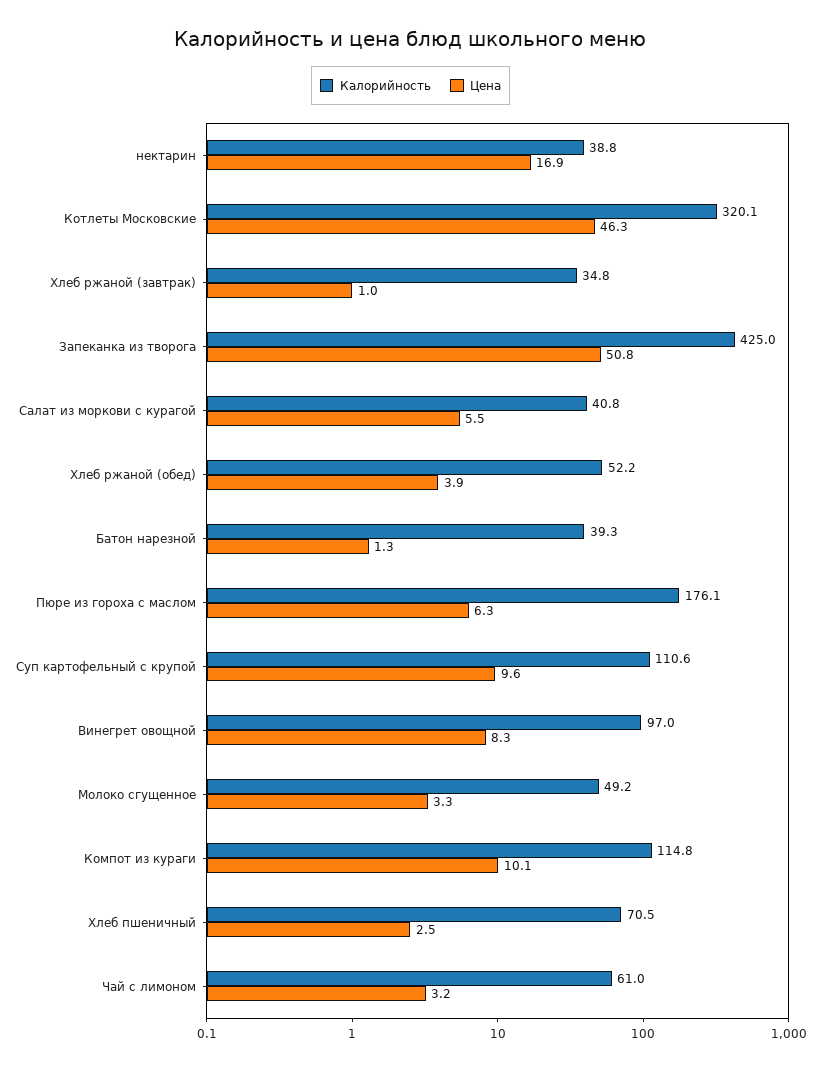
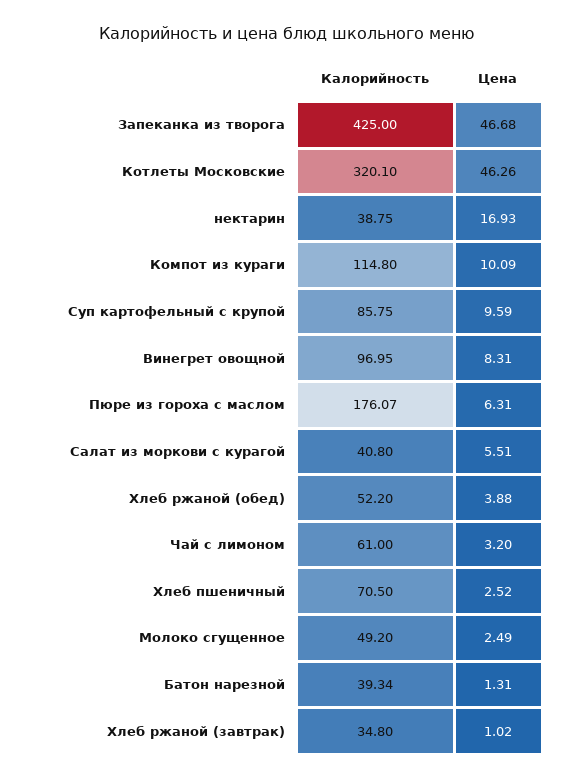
  {
    "Калорийность": {
      "нектарин": 38.75,
      "Котлеты Московские": 320.1,
      "Хлеб ржаной (завтрак)": 34.8,
      "Запеканка из творога": 425,
      "Салат из моркови с курагой": 40.8,
      "Хлеб ржаной (обед)": 52.2,
      "Батон нарезной": 39.34,
      "Пюре из гороха с маслом": 176.07,
-     "Суп картофельный с крупой": 110.6,
+     "Суп картофельный с крупой": 85.75,
      "Винегрет овощной": 96.95,
      "Молоко сгущенное": 49.2,
      "Компот из кураги": 114.8,
      "Хлеб пшеничный": 70.5,
      "Чай с лимоном": 61
    },
    "Цена": {
      "нектарин": 16.93,
      "Котлеты Московские": 46.26,
      "Хлеб ржаной (завтрак)": 1.02,
-     "Запеканка из творога": 50.8,
+     "Запеканка из творога": 46.68,
      "Салат из моркови с курагой": 5.51,
      "Хлеб ржаной (обед)": 3.88,
      "Батон нарезной": 1.31,
      "Пюре из гороха с маслом": 6.31,
      "Суп картофельный с крупой": 9.59,
      "Винегрет овощной": 8.31,
-     "Молоко сгущенное": 3.3,
+     "Молоко сгущенное": 2.49,
      "Компот из кураги": 10.09,
      "Хлеб пшеничный": 2.52,
      "Чай с лимоном": 3.2
    }
  }

